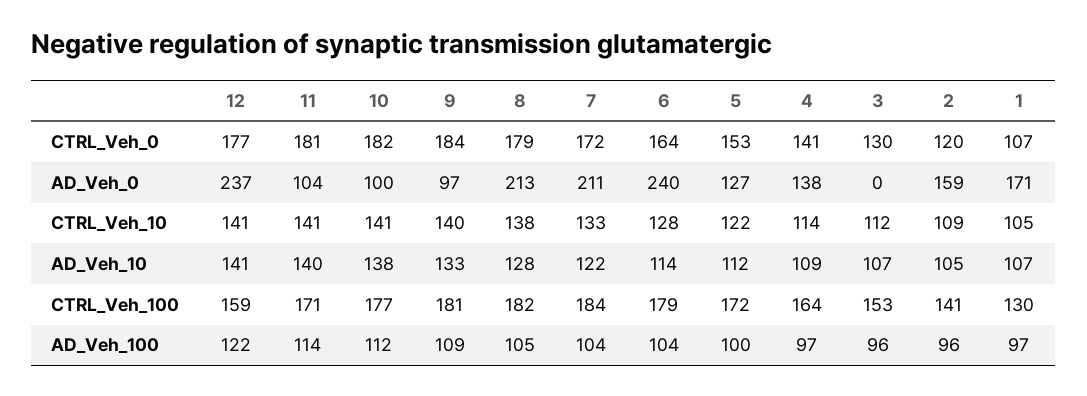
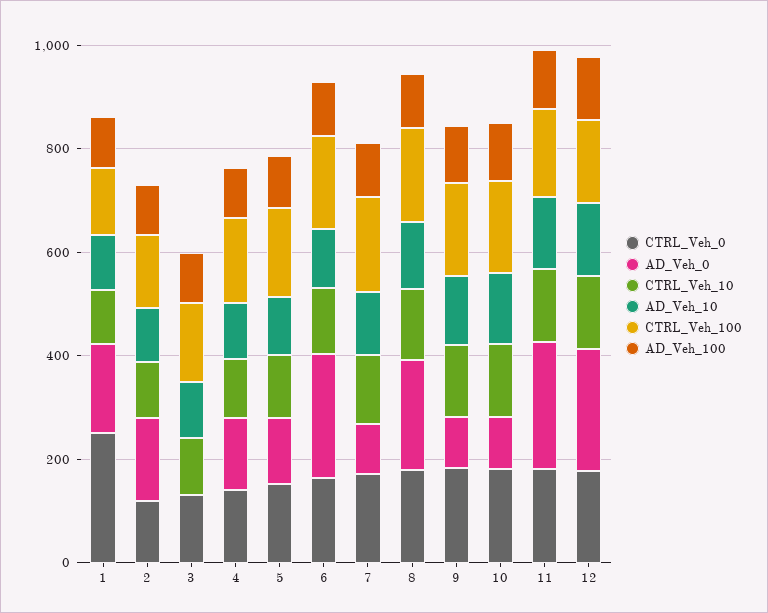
  {
    "CTRL_Veh_0": {
      "12": 177,
      "11": 181,
      "10": 182,
      "9": 184,
      "8": 179,
      "7": 172,
      "6": 164,
      "5": 153,
      "4": 141,
      "3": 130,
      "2": 120,
-     "1": 107
+     "1": 250
    },
    "AD_Veh_0": {
      "12": 237,
-     "11": 104,
+     "11": 250,
      "10": 100,
      "9": 97,
      "8": 213,
-     "7": 211,
+     "7": 100,
      "6": 240,
      "5": 127,
      "4": 138,
      "3": 0,
      "2": 159,
      "1": 171
    },
    "CTRL_Veh_10": {
      "12": 141,
      "11": 141,
      "10": 141,
      "9": 140,
      "8": 138,
      "7": 133,
      "6": 128,
      "5": 122,
      "4": 114,
      "3": 112,
      "2": 109,
      "1": 105
    },
    "AD_Veh_10": {
      "12": 141,
      "11": 140,
      "10": 138,
      "9": 133,
      "8": 128,
      "7": 122,
      "6": 114,
      "5": 112,
      "4": 109,
      "3": 107,
      "2": 105,
      "1": 107
    },
    "CTRL_Veh_100": {
      "12": 159,
      "11": 171,
      "10": 177,
      "9": 181,
      "8": 182,
      "7": 184,
      "6": 179,
      "5": 172,
      "4": 164,
      "3": 153,
      "2": 141,
      "1": 130
    },
    "AD_Veh_100": {
      "12": 122,
      "11": 114,
      "10": 112,
      "9": 109,
      "8": 105,
      "7": 104,
      "6": 104,
      "5": 100,
      "4": 97,
      "3": 96,
      "2": 96,
      "1": 97
    }
  }

